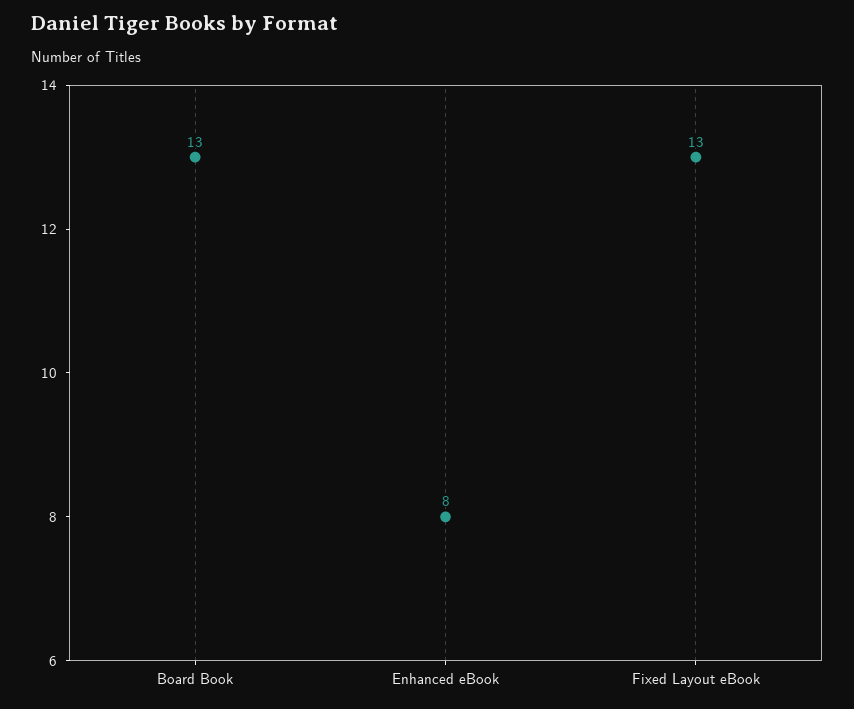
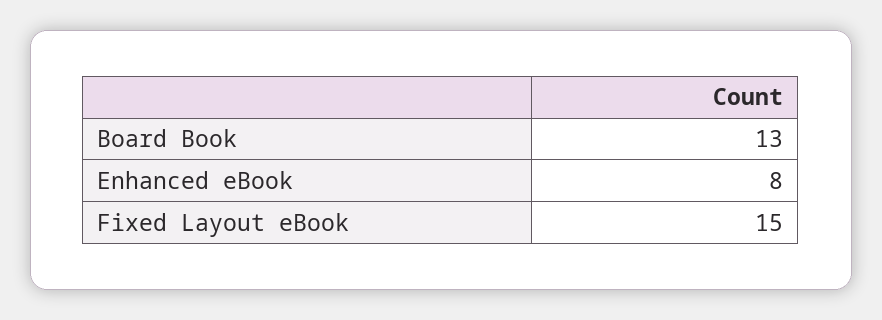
  {
    "Board Book": 13,
    "Enhanced eBook": 8,
-   "Fixed Layout eBook": 13
+   "Fixed Layout eBook": 15
  }

